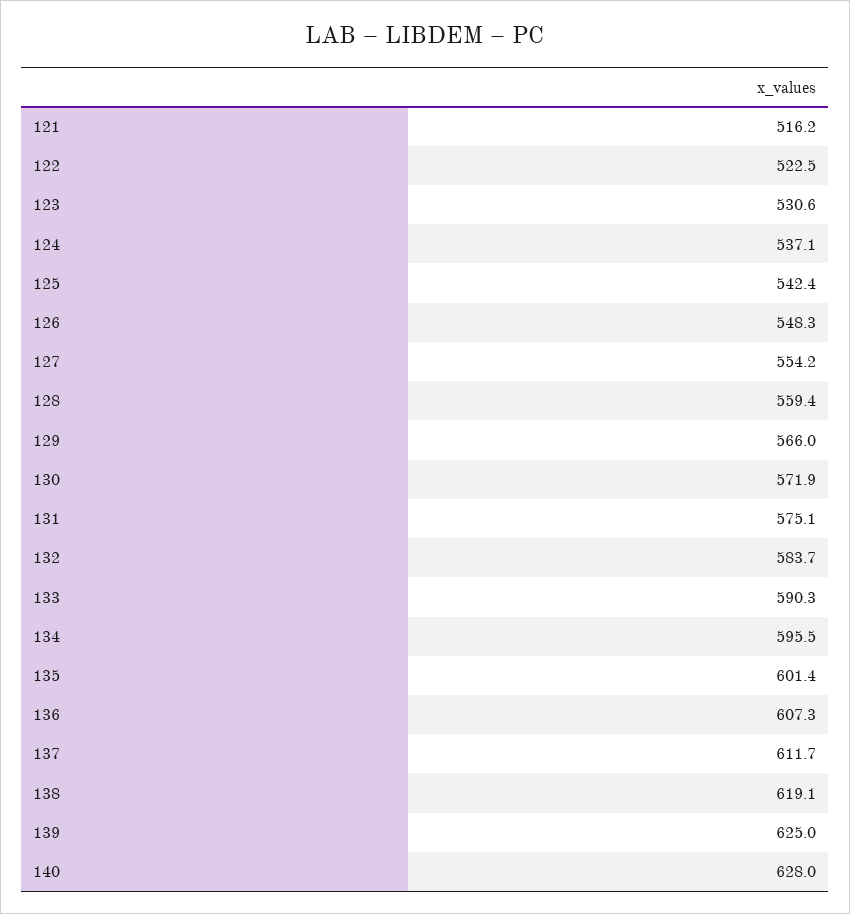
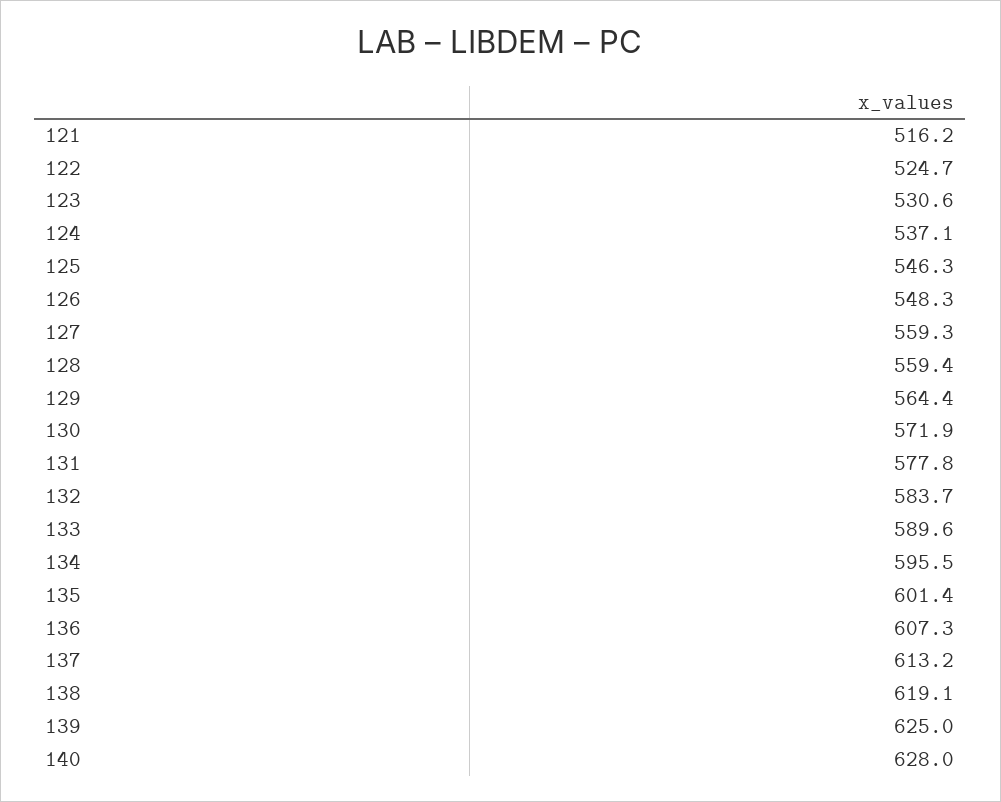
  {
    "121": 516.2,
-   "122": 522.5,
+   "122": 524.7,
    "123": 530.6,
    "124": 537.1,
-   "125": 542.4,
+   "125": 546.3,
    "126": 548.3,
-   "127": 554.2,
+   "127": 559.3,
    "128": 559.4,
-   "129": 566,
+   "129": 564.4,
    "130": 571.9,
-   "131": 575.1,
+   "131": 577.8,
    "132": 583.7,
-   "133": 590.3,
+   "133": 589.6,
    "134": 595.5,
    "135": 601.4,
    "136": 607.3,
-   "137": 611.7,
+   "137": 613.2,
    "138": 619.1,
    "139": 625,
    "140": 628
  }

